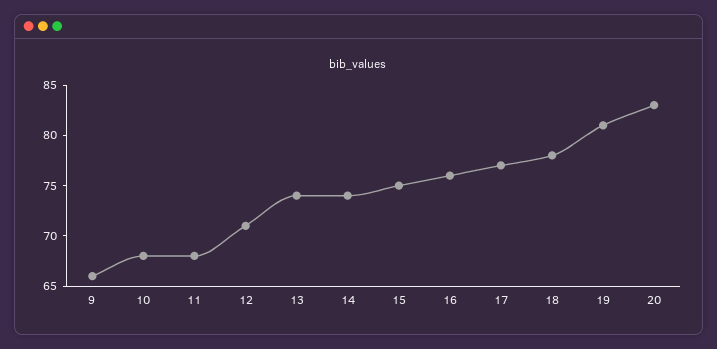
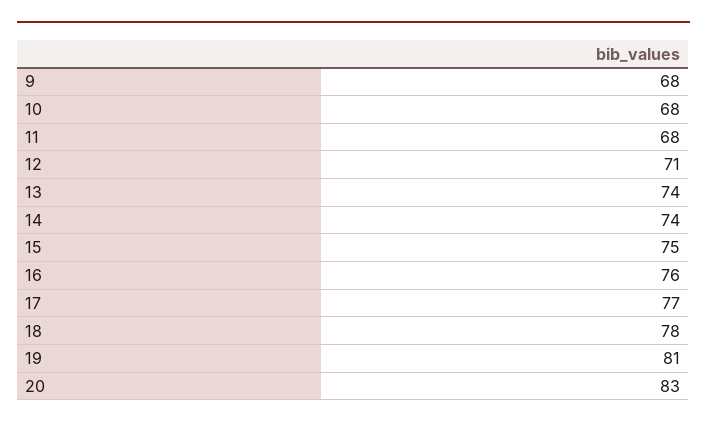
  {
-   "9": 66,
+   "9": 68,
    "10": 68,
    "11": 68,
    "12": 71,
    "13": 74,
    "14": 74,
    "15": 75,
    "16": 76,
    "17": 77,
    "18": 78,
    "19": 81,
    "20": 83
  }

